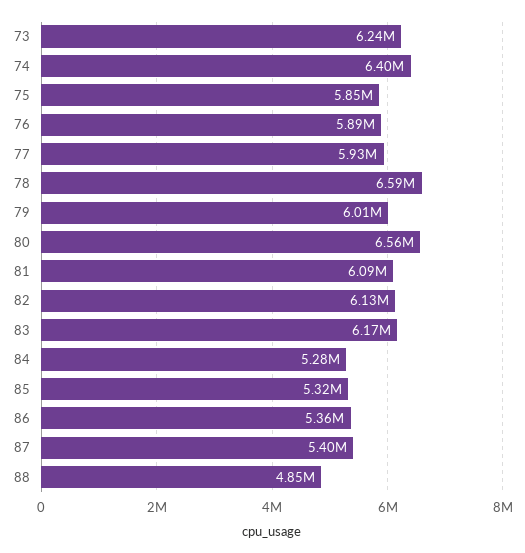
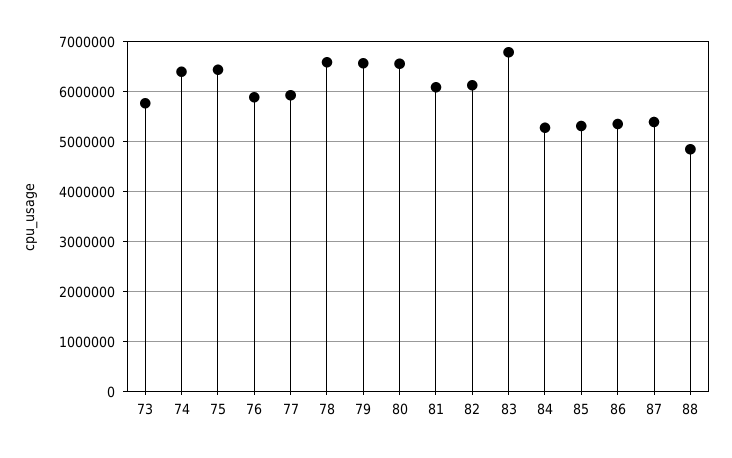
  {
-   "73": 6240000,
+   "73": 5800000,
    "74": 6400000,
-   "75": 5850000,
+   "75": 6400000,
    "76": 5890000,
    "77": 5930000,
    "78": 6590000,
-   "79": 6010000,
+   "79": 6600000,
    "80": 6560000,
    "81": 6090000,
    "82": 6130000,
-   "83": 6170000,
+   "83": 6800000,
    "84": 5280000,
    "85": 5320000,
    "86": 5360000,
    "87": 5400000,
    "88": 4850000
  }

